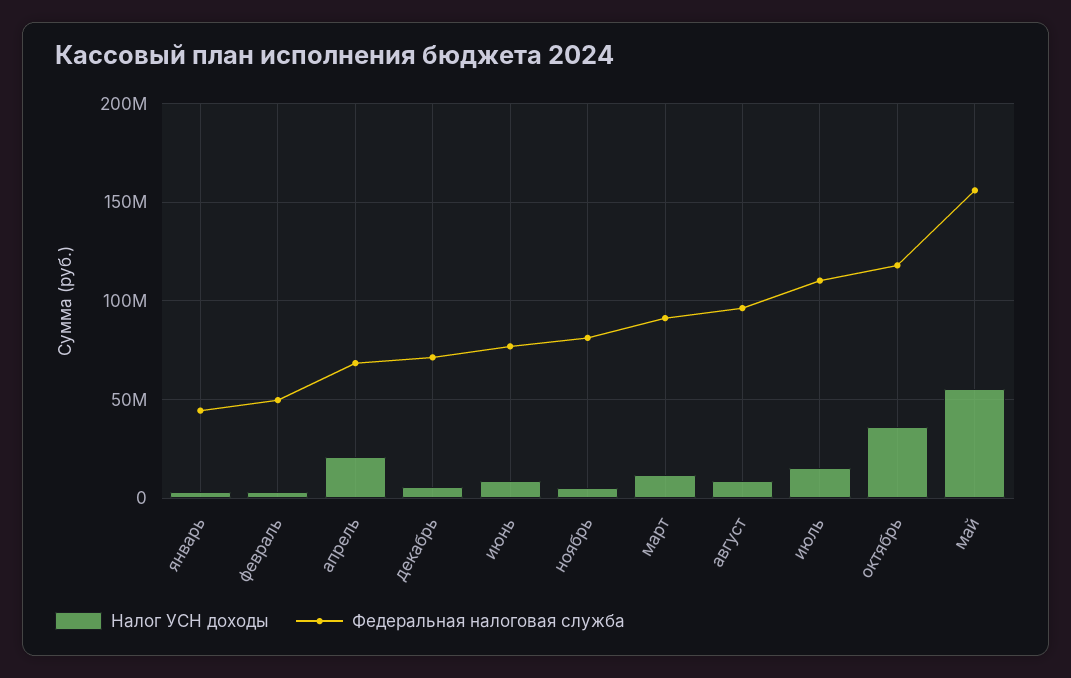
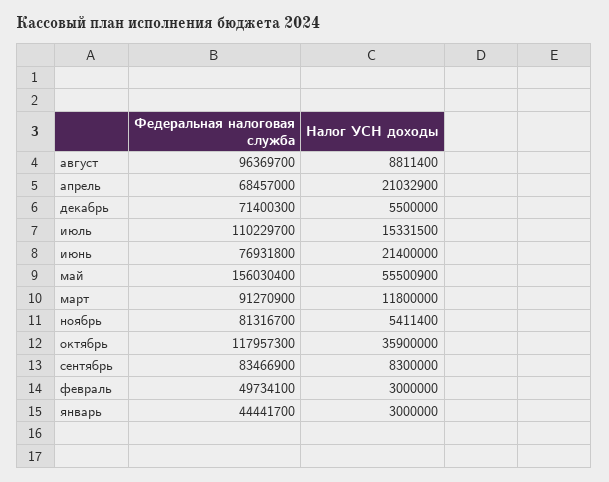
  {
    "Налог УСН доходы": {
      "январь": 3000000,
      "февраль": 3000000,
      "апрель": 21032900,
      "декабрь": 5500000,
-     "июнь": 10000000,
+     "июнь": 21400000,
      "ноябрь": 5411400,
      "март": 11800000,
      "август": 8811400,
      "июль": 15331500,
      "октябрь": 35900000,
-     "май": 55500900
+     "май": 55500900,
+     "сентябрь": 8300000
    },
    "Федеральная налоговая служба": {
      "январь": 44441700,
      "февраль": 49734100,
      "апрель": 68457000,
      "декабрь": 71400300,
      "июнь": 76931800,
      "ноябрь": 81316700,
      "март": 91270900,
      "август": 96369700,
      "июль": 110229700,
      "октябрь": 117957300,
-     "май": 156030400
+     "май": 156030400,
+     "сентябрь": 83466900
    }
  }

